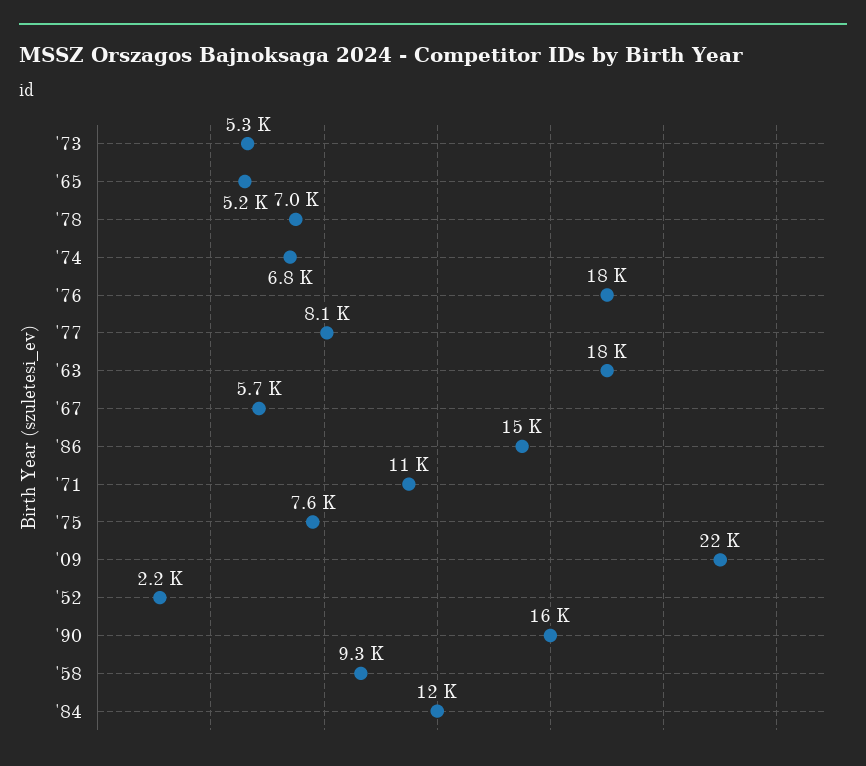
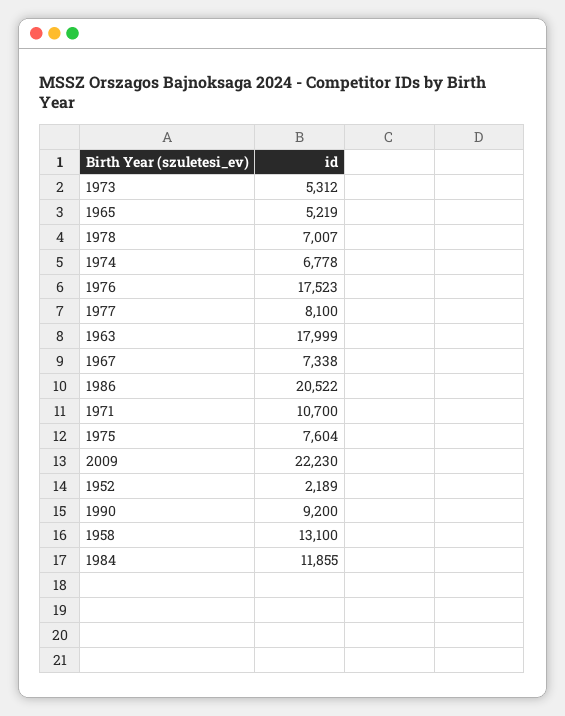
  {
    "'73": 5312,
    "'65": 5219,
    "'78": 7007,
    "'74": 6778,
    "'76": 17523,
    "'77": 8100,
    "'63": 17999,
-   "'67": 5700,
+   "'67": 7338,
-   "'86": 15000,
+   "'86": 20522,
    "'71": 10700,
    "'75": 7604,
    "'09": 22230,
    "'52": 2189,
-   "'90": 16000,
+   "'90": 9200,
-   "'58": 9300,
+   "'58": 13100,
    "'84": 11855
  }

